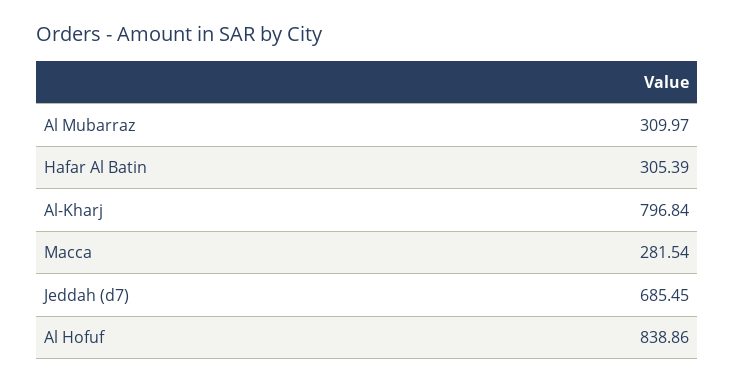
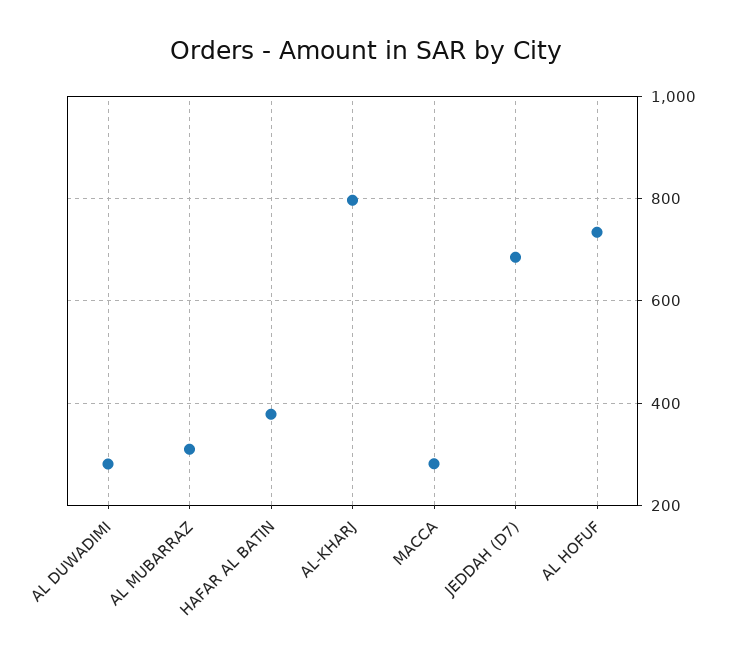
  {
    "Al Mubarraz": 309.97,
-   "Hafar Al Batin": 305.39,
+   "Hafar Al Batin": 380,
    "Al-Kharj": 796.84,
    "Macca": 281.54,
    "Jeddah (d7)": 685.45,
-   "Al Hofuf": 838.86
+   "Al Hofuf": 740,
+   "AL DUWADIMI": 280
  }

